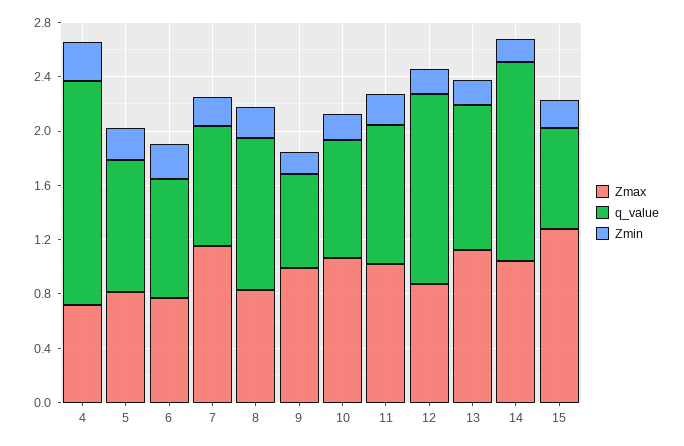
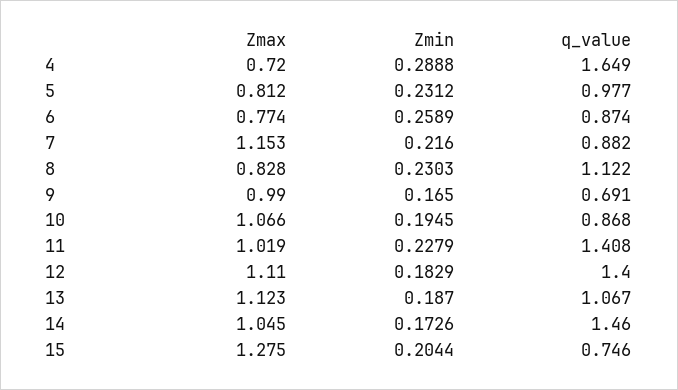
  {
    "Zmax": {
      "4": 0.72,
      "5": 0.812,
      "6": 0.774,
      "7": 1.153,
      "8": 0.828,
      "9": 0.99,
      "10": 1.066,
      "11": 1.019,
-     "12": 0.9,
+     "12": 1.11,
      "13": 1.123,
      "14": 1.045,
      "15": 1.275
    },
    "q_value": {
      "4": 1.649,
      "5": 0.977,
      "6": 0.874,
      "7": 0.882,
      "8": 1.122,
      "9": 0.691,
      "10": 0.868,
-     "11": 1,
+     "11": 1.408,
      "12": 1.4,
      "13": 1.067,
      "14": 1.46,
      "15": 0.746
    },
    "Zmin": {
      "4": 0.2888,
      "5": 0.2312,
      "6": 0.2589,
      "7": 0.216,
      "8": 0.2303,
      "9": 0.165,
      "10": 0.1945,
      "11": 0.2279,
      "12": 0.1829,
      "13": 0.187,
      "14": 0.1726,
      "15": 0.2044
    }
  }

